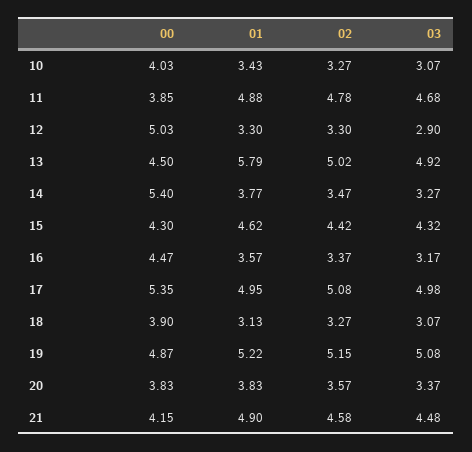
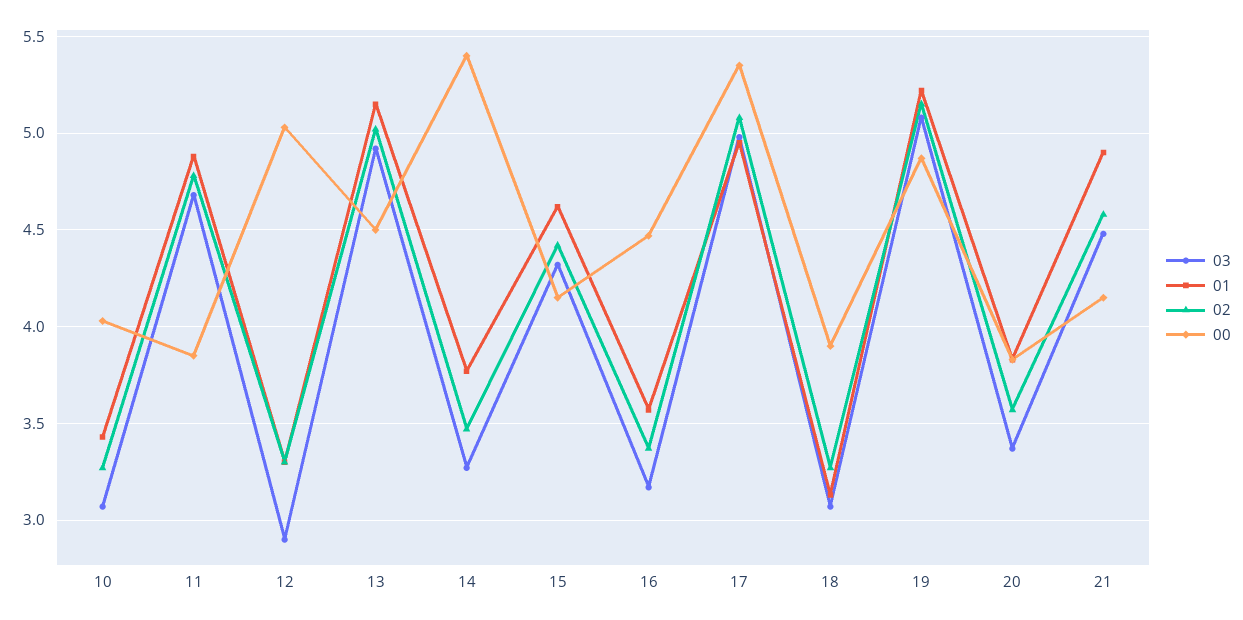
  {
    "00": {
      "10": 4.03,
      "11": 3.85,
      "12": 5.03,
      "13": 4.5,
      "14": 5.4,
-     "15": 4.3,
+     "15": 4.15,
      "16": 4.47,
      "17": 5.35,
      "18": 3.9,
      "19": 4.87,
      "20": 3.83,
      "21": 4.15
    },
    "01": {
      "10": 3.43,
      "11": 4.88,
      "12": 3.3,
-     "13": 5.79,
+     "13": 5.15,
      "14": 3.77,
      "15": 4.62,
      "16": 3.57,
      "17": 4.95,
      "18": 3.13,
      "19": 5.22,
      "20": 3.83,
      "21": 4.9
    },
    "02": {
      "10": 3.27,
      "11": 4.78,
      "12": 3.3,
      "13": 5.02,
      "14": 3.47,
      "15": 4.42,
      "16": 3.37,
      "17": 5.08,
      "18": 3.27,
      "19": 5.15,
      "20": 3.57,
      "21": 4.58
    },
    "03": {
      "10": 3.07,
      "11": 4.68,
      "12": 2.9,
      "13": 4.92,
      "14": 3.27,
      "15": 4.32,
      "16": 3.17,
      "17": 4.98,
      "18": 3.07,
      "19": 5.08,
      "20": 3.37,
      "21": 4.48
    }
  }

